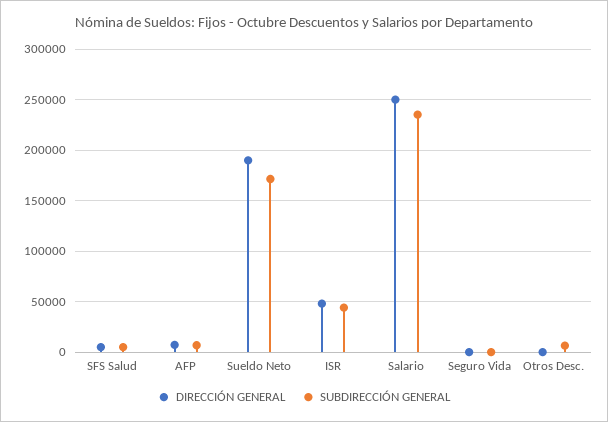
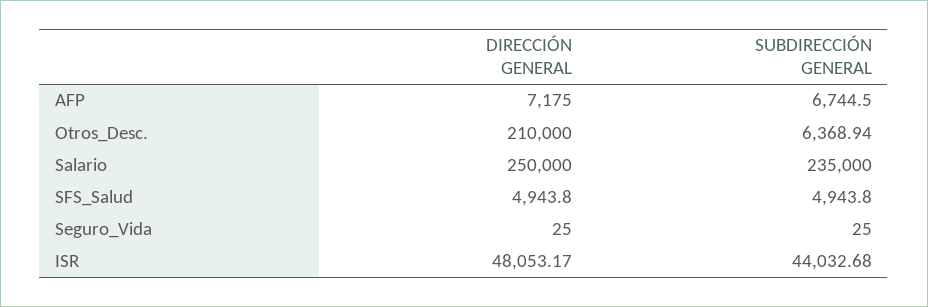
  {
    "DIRECCIÓN GENERAL": {
      "SFS Salud": 4943.8,
      "AFP": 7175,
-     "Sueldo Neto": 190000,
      "ISR": 48053.17,
      "Salario": 250000,
      "Seguro Vida": 25,
-     "Otros Desc.": 0
+     "Otros Desc.": 210000
    },
    "SUBDIRECCIÓN GENERAL": {
      "SFS Salud": 4943.8,
      "AFP": 6744.5,
-     "Sueldo Neto": 170000,
      "ISR": 44032.68,
      "Salario": 235000,
      "Seguro Vida": 25,
      "Otros Desc.": 6368.94
    }
  }

